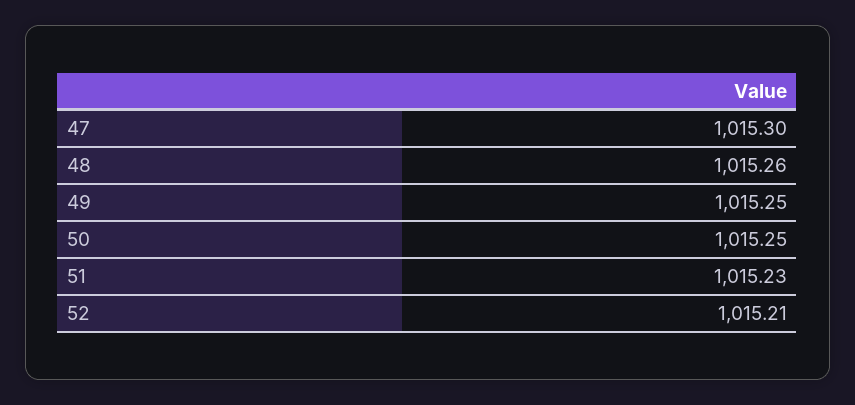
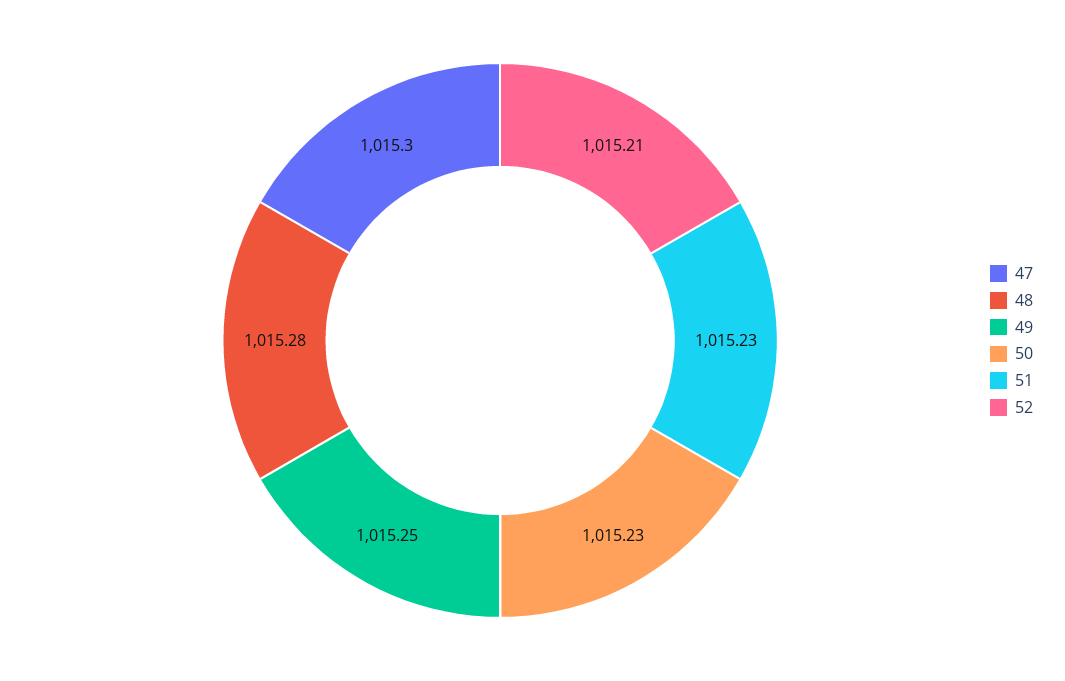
  {
    "47": 1015.3,
-   "48": 1015.26,
+   "48": 1015.28,
    "49": 1015.25,
-   "50": 1015.25,
+   "50": 1015.23,
    "51": 1015.23,
    "52": 1015.21
  }

